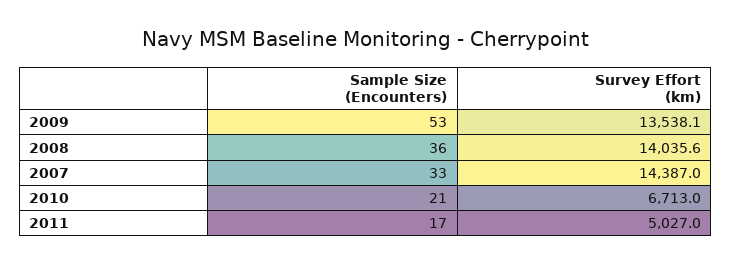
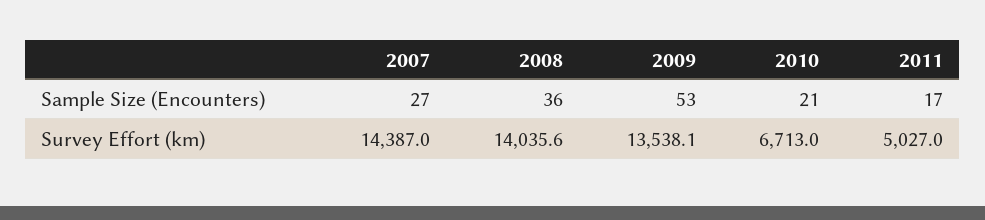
  {
    "Sample Size (Encounters)": {
      "2009": 53,
      "2008": 36,
-     "2007": 33,
+     "2007": 27,
      "2010": 21,
      "2011": 17
    },
    "Survey Effort (km)": {
      "2009": 13538.1,
      "2008": 14035.6,
      "2007": 14387,
      "2010": 6713,
      "2011": 5027
    }
  }

